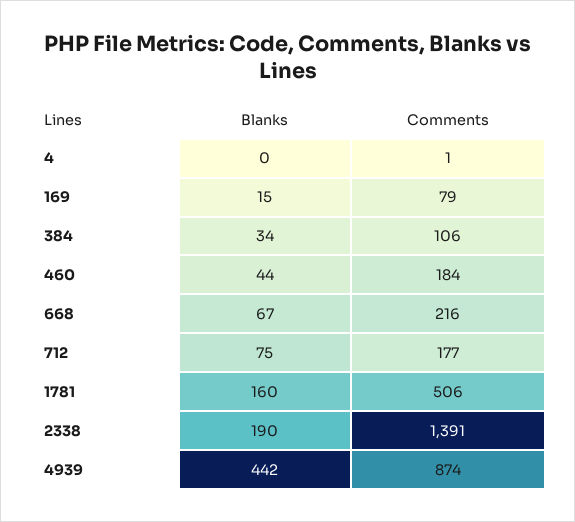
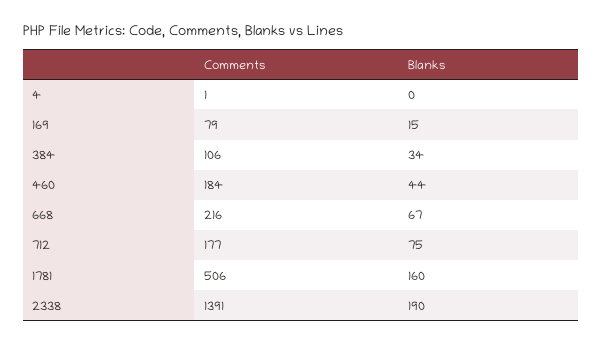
  {
    "Blanks": {
      "4": 0,
      "169": 15,
      "384": 34,
      "460": 44,
      "668": 67,
      "712": 75,
      "1781": 160,
-     "2338": 190,
+     "2338": 190
-     "4939": 442
    },
    "Comments": {
      "4": 1,
      "169": 79,
      "384": 106,
      "460": 184,
      "668": 216,
      "712": 177,
      "1781": 506,
-     "2338": 1391,
+     "2338": 1391
-     "4939": 874
    }
  }

